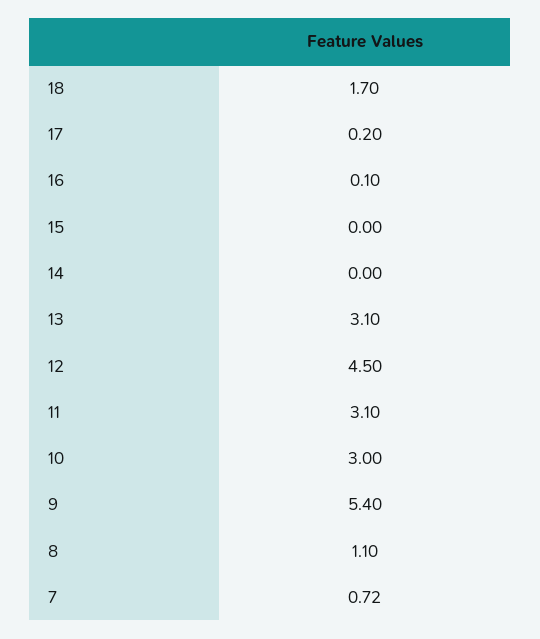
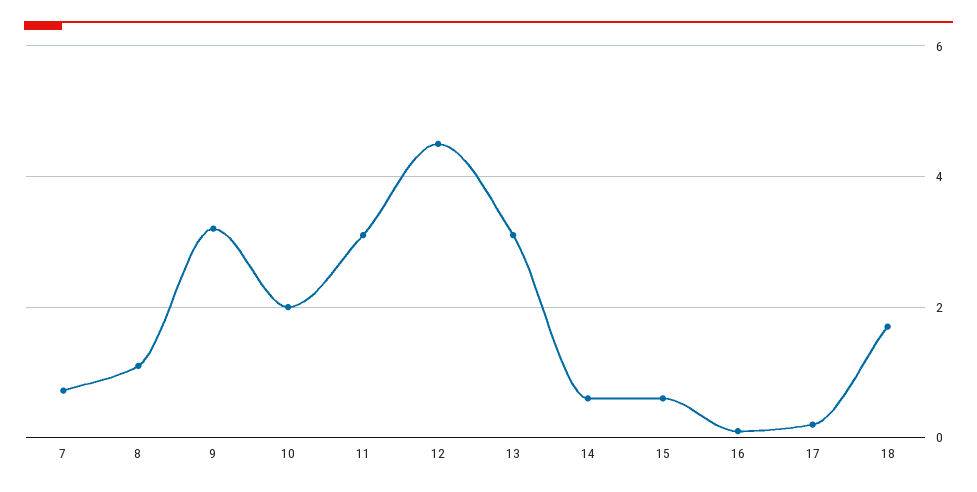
  {
    "18": 1.7,
    "17": 0.2,
    "16": 0.1,
-   "15": 0,
+   "15": 0.6,
-   "14": 0,
+   "14": 0.6,
    "13": 3.1,
    "12": 4.5,
    "11": 3.1,
-   "10": 3,
+   "10": 2,
-   "9": 5.4,
+   "9": 3.2,
    "8": 1.1,
    "7": 0.72
  }

